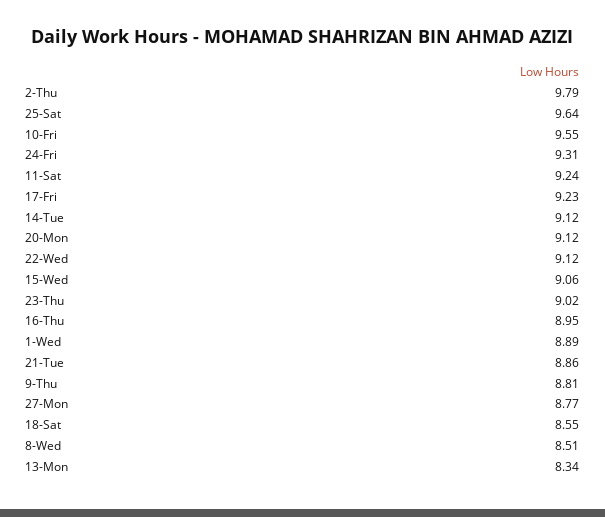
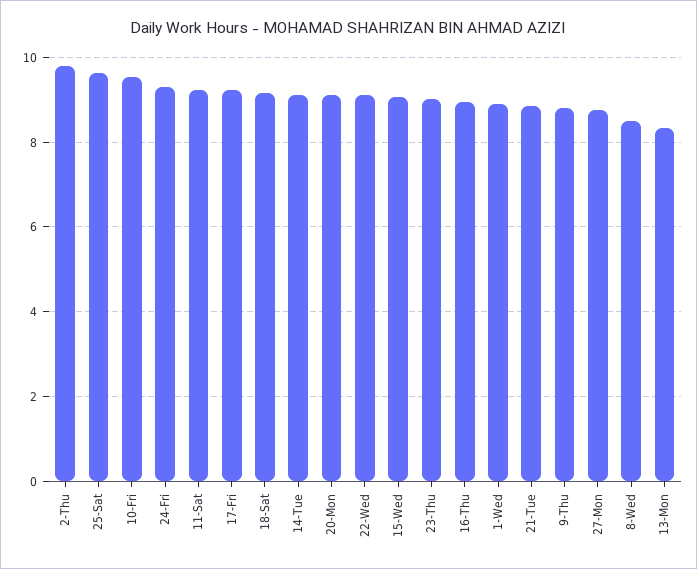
  {
    "2-Thu": 9.79,
    "25-Sat": 9.64,
    "10-Fri": 9.55,
    "24-Fri": 9.31,
    "11-Sat": 9.24,
    "17-Fri": 9.23,
    "14-Tue": 9.12,
    "20-Mon": 9.12,
    "22-Wed": 9.12,
    "15-Wed": 9.06,
    "23-Thu": 9.02,
    "16-Thu": 8.95,
    "1-Wed": 8.89,
    "21-Tue": 8.86,
    "9-Thu": 8.81,
    "27-Mon": 8.77,
-   "18-Sat": 8.55,
+   "18-Sat": 9.2,
    "8-Wed": 8.51,
    "13-Mon": 8.34
  }

